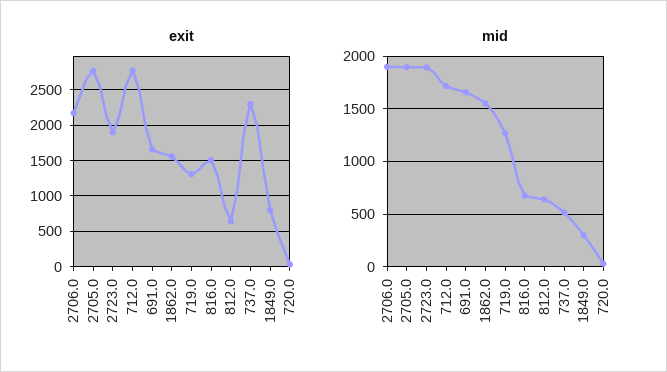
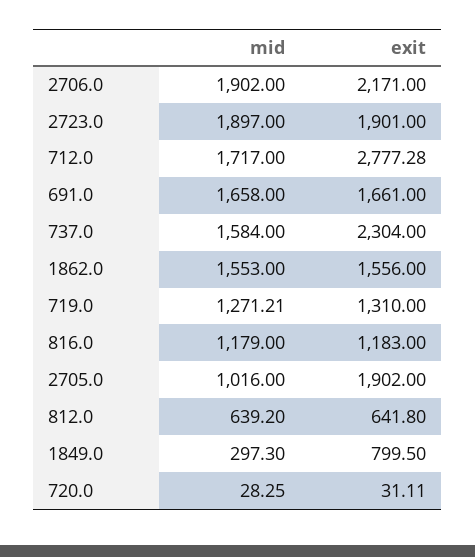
  {
    "exit": {
      "2706.0": 2171,
-     "2705.0": 2800,
+     "2705.0": 1902,
      "2723.0": 1901,
      "712.0": 2777.28,
      "691.0": 1661,
      "1862.0": 1556,
      "719.0": 1310,
-     "816.0": 1500,
+     "816.0": 1183,
      "812.0": 641.8,
      "737.0": 2304,
      "1849.0": 799.5,
      "720.0": 31.11
    },
    "mid": {
      "2706.0": 1902,
-     "2705.0": 1900,
+     "2705.0": 1016,
      "2723.0": 1897,
      "712.0": 1717,
      "691.0": 1658,
      "1862.0": 1553,
      "719.0": 1271.21,
-     "816.0": 700,
+     "816.0": 1179,
      "812.0": 639.2,
-     "737.0": 500,
+     "737.0": 1584,
      "1849.0": 297.3,
      "720.0": 28.25
    }
  }

